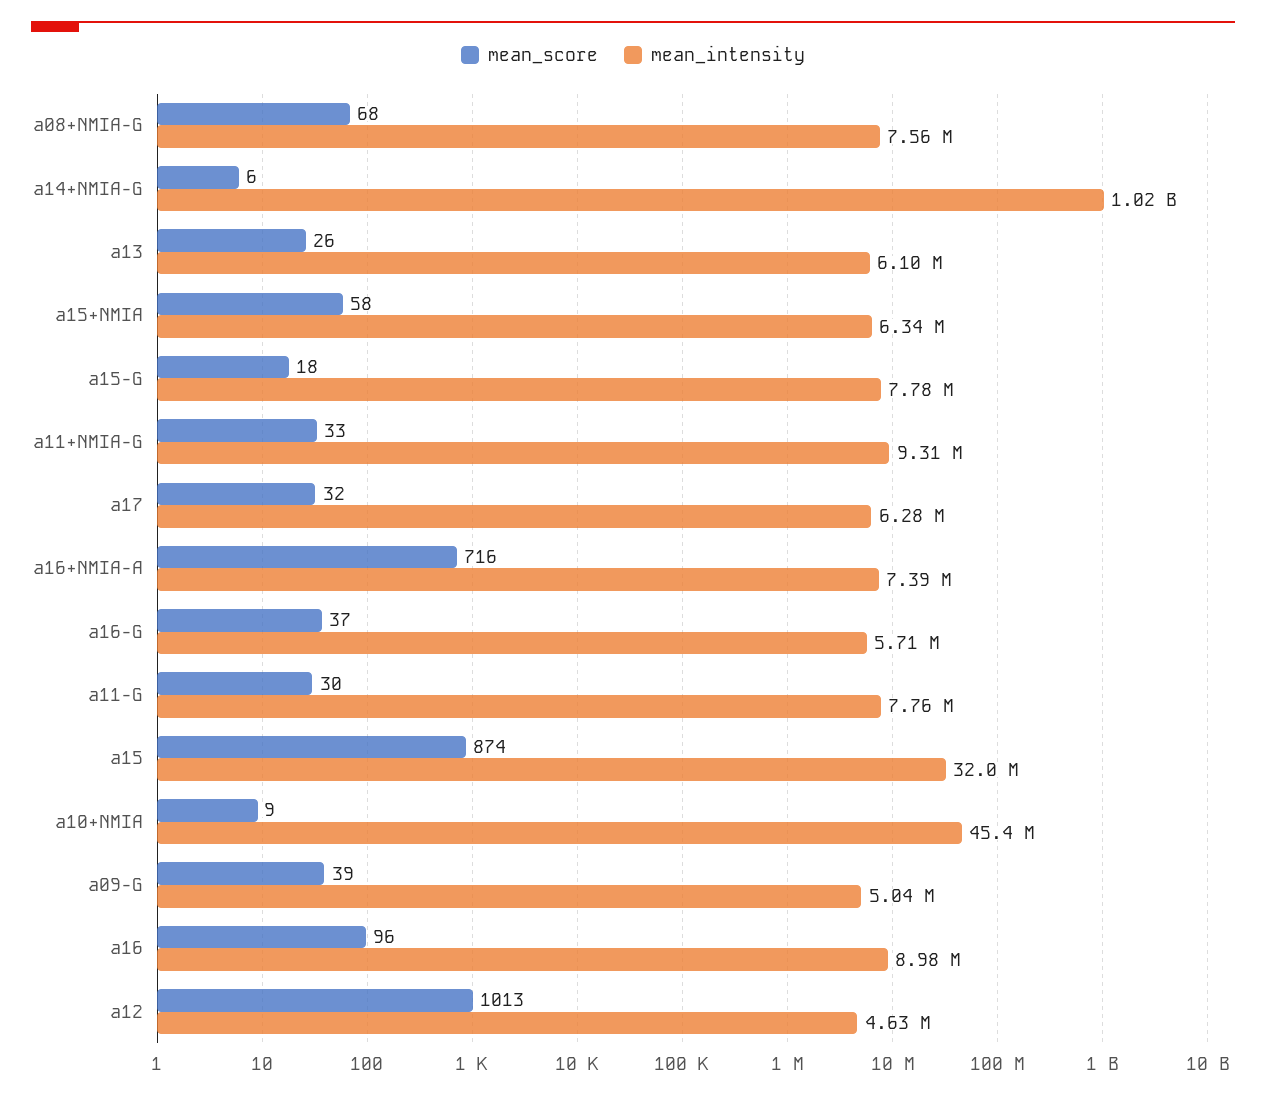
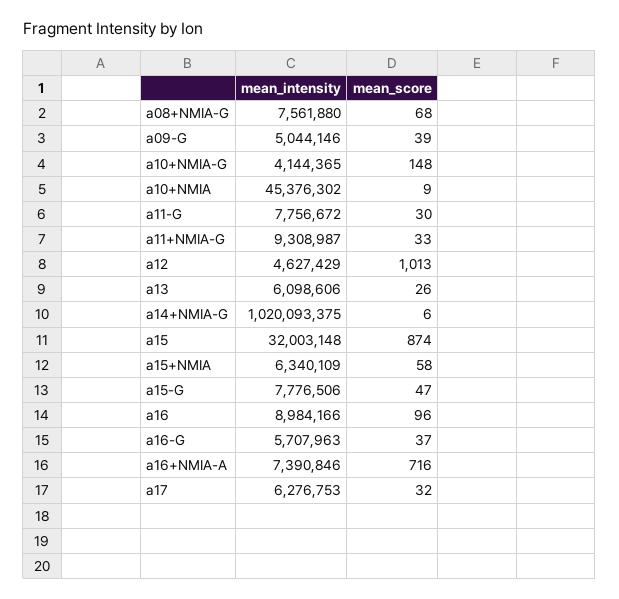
  {
    "mean_score": {
      "a08+NMIA-G": 68,
      "a14+NMIA-G": 6,
      "a13": 26,
      "a15+NMIA": 58,
-     "a15-G": 18,
+     "a15-G": 47,
      "a11+NMIA-G": 33,
      "a17": 32,
      "a16+NMIA-A": 716,
      "a16-G": 37,
      "a11-G": 30,
      "a15": 874,
      "a10+NMIA": 9,
      "a09-G": 39,
      "a16": 96,
-     "a12": 1013
+     "a12": 1013,
+     "a10+NMIA-G": 148
    },
    "mean_intensity": {
      "a08+NMIA-G": 7561880,
      "a14+NMIA-G": 1020093375,
      "a13": 6098606,
      "a15+NMIA": 6340109,
      "a15-G": 7776506,
      "a11+NMIA-G": 9308987,
      "a17": 6276753,
      "a16+NMIA-A": 7390846,
      "a16-G": 5707963,
      "a11-G": 7756672,
      "a15": 32003148,
      "a10+NMIA": 45376302,
      "a09-G": 5044146,
      "a16": 8984166,
-     "a12": 4627429
+     "a12": 4627429,
+     "a10+NMIA-G": 4144365
    }
  }

